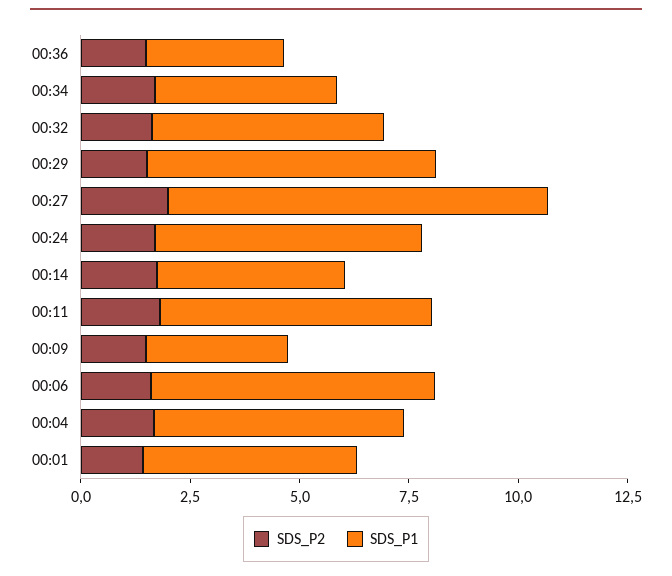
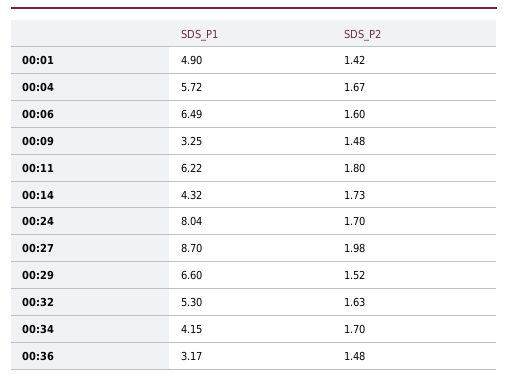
  {
    "SDS_P2": {
      "00:36": 1.48,
      "00:34": 1.7,
      "00:32": 1.63,
      "00:29": 1.52,
      "00:27": 1.98,
      "00:24": 1.7,
      "00:14": 1.73,
      "00:11": 1.8,
      "00:09": 1.48,
      "00:06": 1.6,
      "00:04": 1.67,
      "00:01": 1.42
    },
    "SDS_P1": {
      "00:36": 3.17,
      "00:34": 4.15,
      "00:32": 5.3,
      "00:29": 6.6,
      "00:27": 8.7,
-     "00:24": 6,
+     "00:24": 8.04,
      "00:14": 4.32,
      "00:11": 6.22,
      "00:09": 3.25,
      "00:06": 6.49,
      "00:04": 5.72,
      "00:01": 4.9
    }
  }

